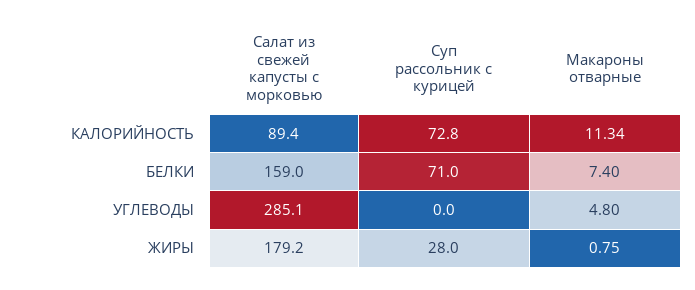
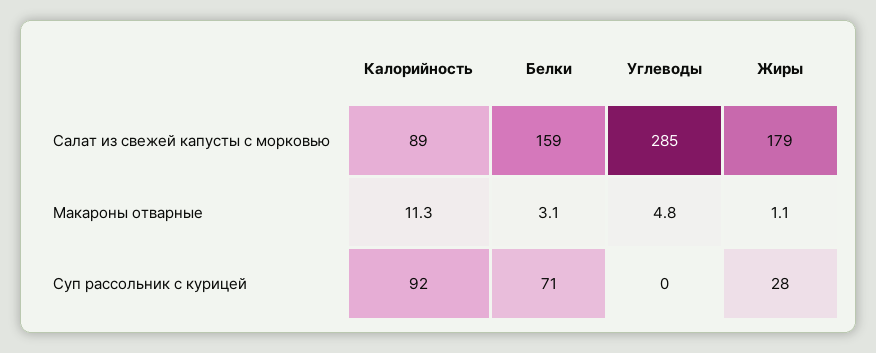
  {
    "Салат из свежей капусты с морковью": {
      "КАЛОРИЙНОСТЬ": 89.4,
      "БЕЛКИ": 159,
      "УГЛЕВОДЫ": 285.1,
      "ЖИРЫ": 179.2
    },
    "Суп рассольник с курицей": {
-     "КАЛОРИЙНОСТЬ": 72.8,
+     "КАЛОРИЙНОСТЬ": 92,
      "БЕЛКИ": 71,
      "УГЛЕВОДЫ": 0,
      "ЖИРЫ": 28
    },
    "Макароны отварные": {
      "КАЛОРИЙНОСТЬ": 11.34,
-     "БЕЛКИ": 7.4,
+     "БЕЛКИ": 3.1,
      "УГЛЕВОДЫ": 4.8,
-     "ЖИРЫ": 0.75
+     "ЖИРЫ": 1.1
    }
  }

